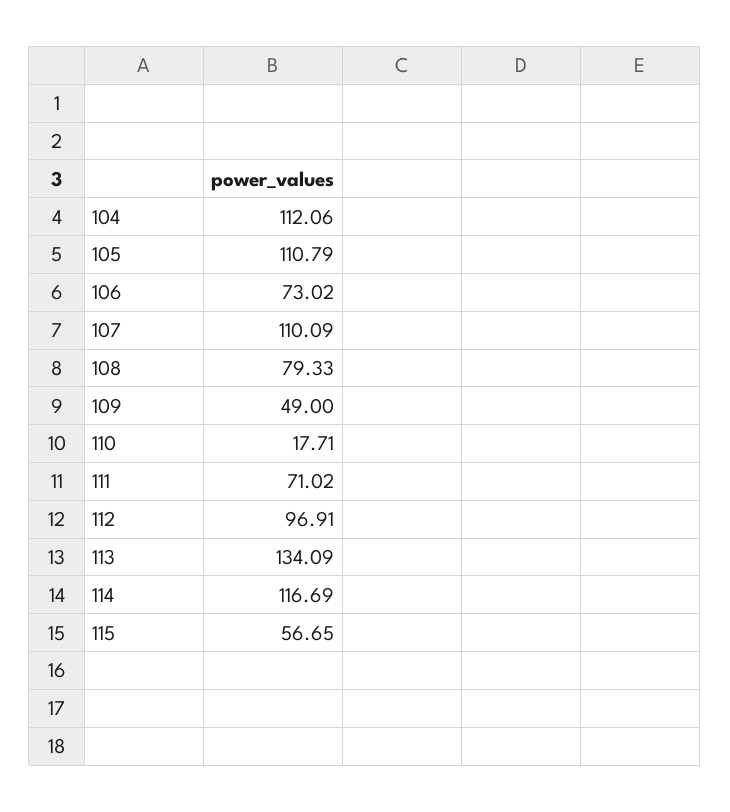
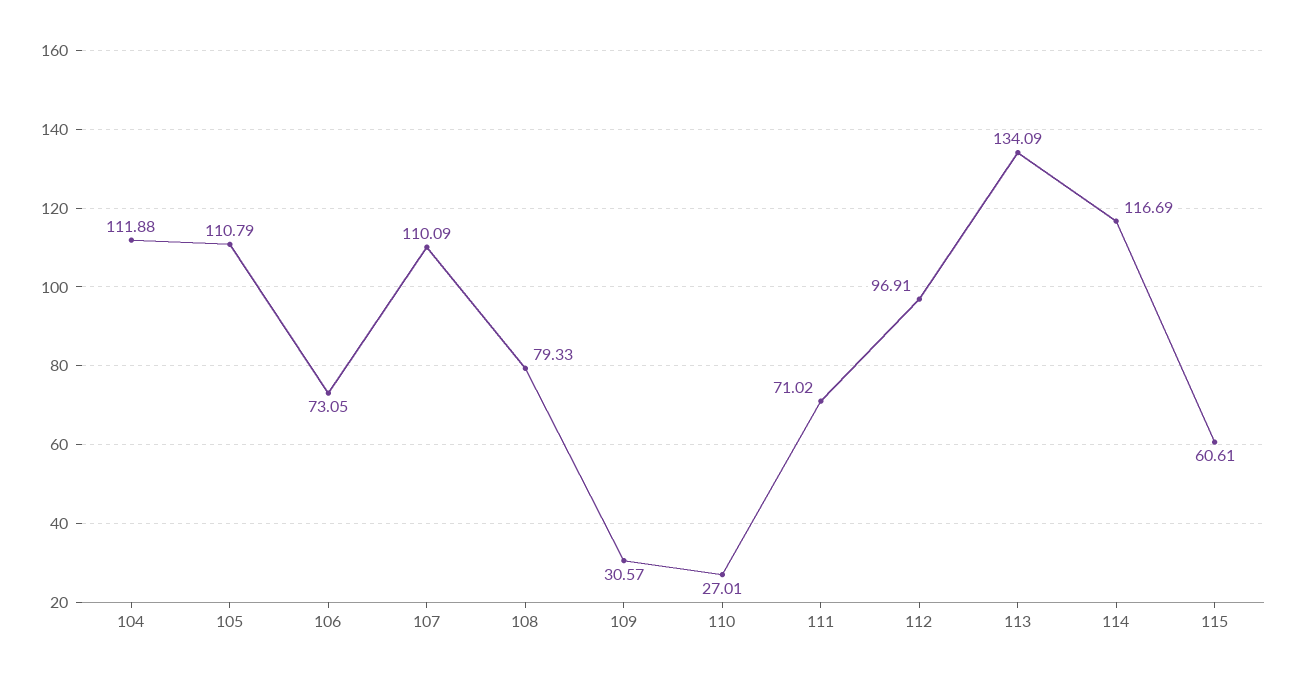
  {
-   "104": 112.06,
+   "104": 111.88,
    "105": 110.79,
-   "106": 73.02,
+   "106": 73.05,
    "107": 110.09,
    "108": 79.33,
-   "109": 49,
+   "109": 30.57,
-   "110": 17.71,
+   "110": 27.01,
    "111": 71.02,
    "112": 96.91,
    "113": 134.09,
    "114": 116.69,
-   "115": 56.65
+   "115": 60.61
  }

